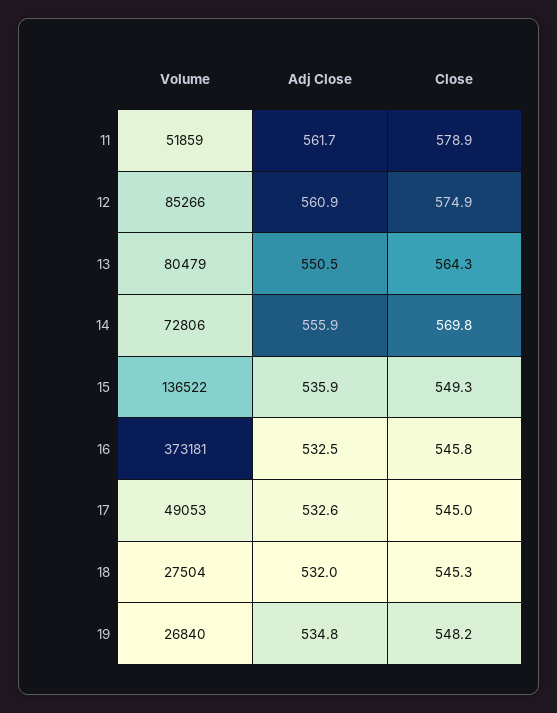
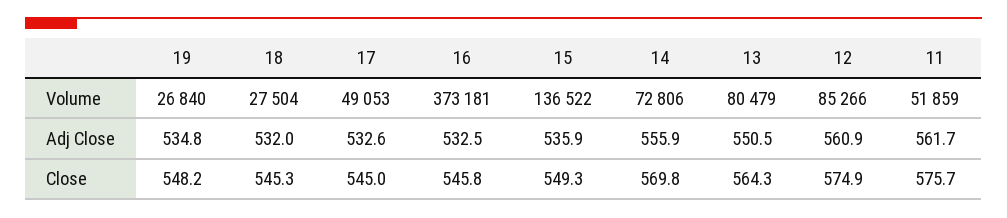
  {
    "Volume": {
      "11": 51859,
      "12": 85266,
      "13": 80479,
      "14": 72806,
      "15": 136522,
      "16": 373181,
      "17": 49053,
      "18": 27504,
      "19": 26840
    },
    "Adj Close": {
      "11": 561.7,
      "12": 560.9,
      "13": 550.5,
      "14": 555.9,
      "15": 535.9,
      "16": 532.5,
      "17": 532.6,
      "18": 532,
      "19": 534.8
    },
    "Close": {
-     "11": 578.9,
+     "11": 575.7,
      "12": 574.9,
      "13": 564.3,
      "14": 569.8,
      "15": 549.3,
      "16": 545.8,
      "17": 545,
      "18": 545.3,
      "19": 548.2
    }
  }

